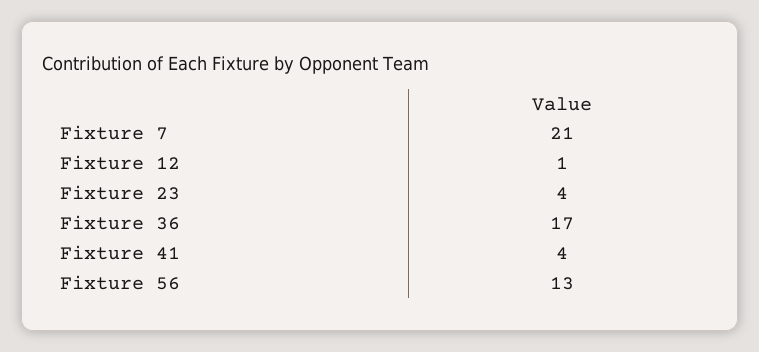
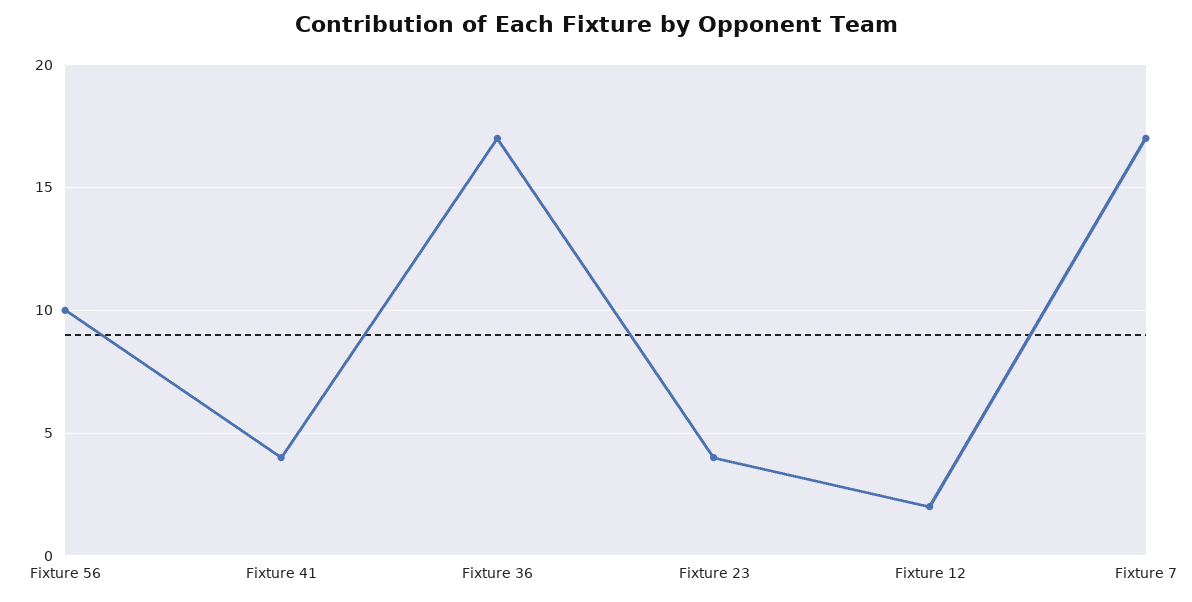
  {
-   "Fixture 7": 21,
+   "Fixture 7": 17,
-   "Fixture 12": 1,
+   "Fixture 12": 2,
    "Fixture 23": 4,
    "Fixture 36": 17,
    "Fixture 41": 4,
-   "Fixture 56": 13
+   "Fixture 56": 10
  }

